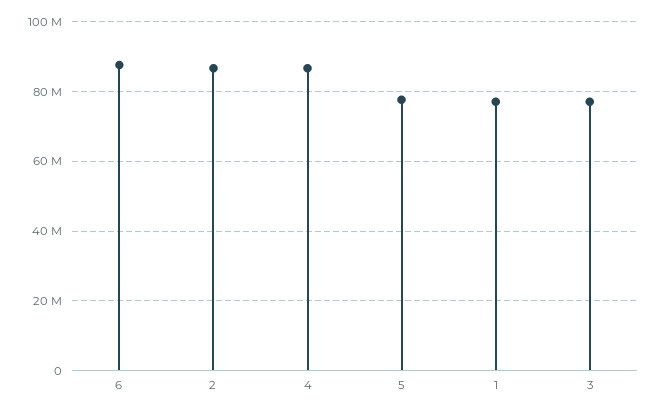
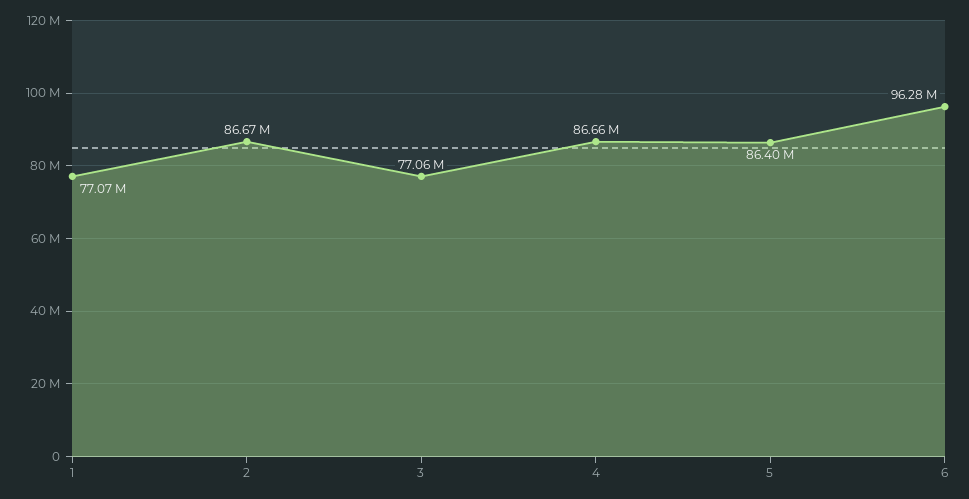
  {
-   "6": 88000000,
+   "6": 96280000,
    "2": 86670000,
    "4": 86660000,
-   "5": 78000000,
+   "5": 86400000,
    "1": 77070000,
    "3": 77060000
  }

